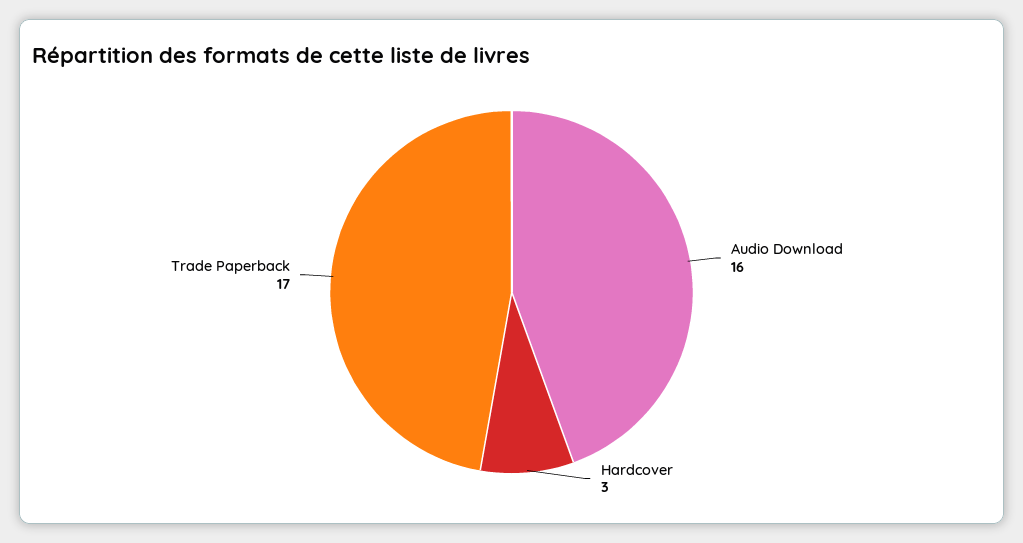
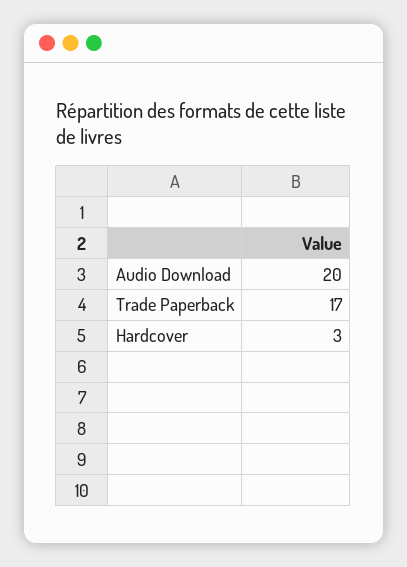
  {
-   "Audio Download": 16,
+   "Audio Download": 20,
    "Hardcover": 3,
    "Trade Paperback": 17
  }

